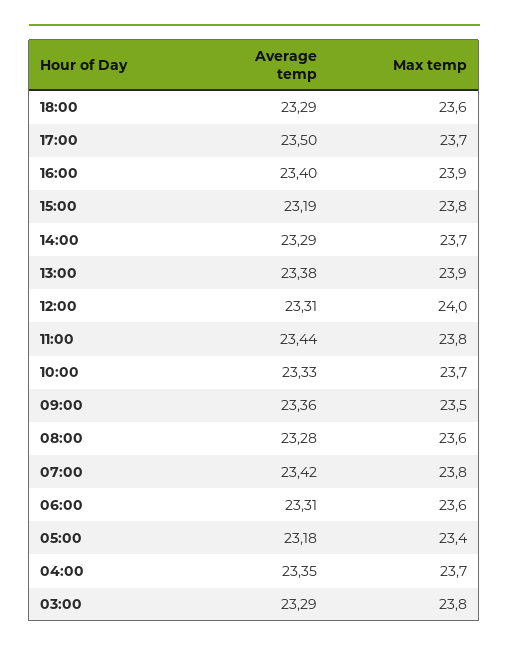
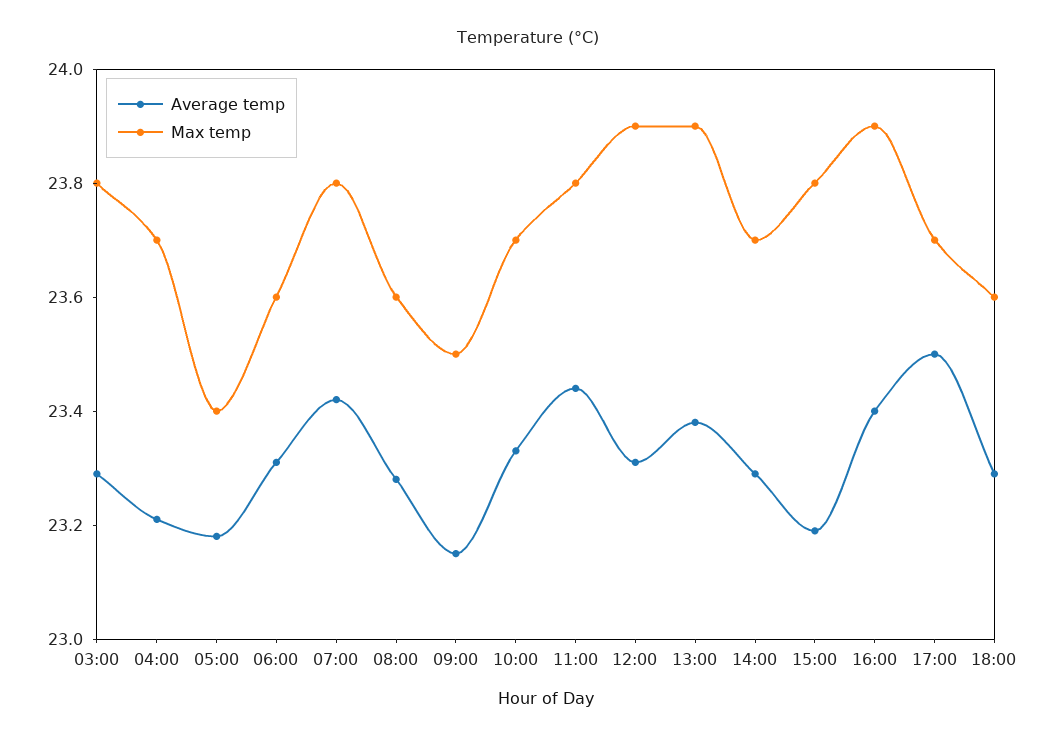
  {
    "Average temp": {
      "18:00": 23.29,
      "17:00": 23.5,
      "16:00": 23.4,
      "15:00": 23.19,
      "14:00": 23.29,
      "13:00": 23.38,
      "12:00": 23.31,
      "11:00": 23.44,
      "10:00": 23.33,
-     "09:00": 23.36,
+     "09:00": 23.15,
      "08:00": 23.28,
      "07:00": 23.42,
      "06:00": 23.31,
      "05:00": 23.18,
-     "04:00": 23.35,
+     "04:00": 23.2,
      "03:00": 23.29
    },
    "Max temp": {
      "18:00": 23.6,
      "17:00": 23.7,
      "16:00": 23.9,
      "15:00": 23.8,
      "14:00": 23.7,
      "13:00": 23.9,
-     "12:00": 24,
+     "12:00": 23.9,
      "11:00": 23.8,
      "10:00": 23.7,
      "09:00": 23.5,
      "08:00": 23.6,
      "07:00": 23.8,
      "06:00": 23.6,
      "05:00": 23.4,
      "04:00": 23.7,
      "03:00": 23.8
    }
  }

